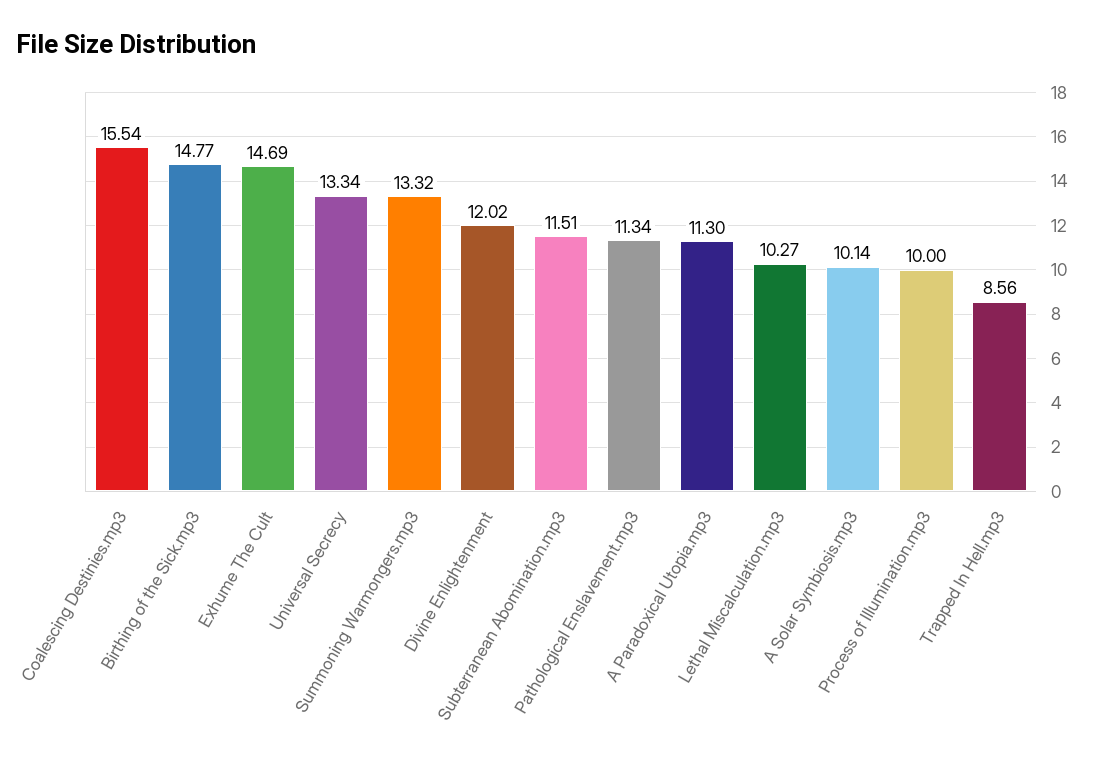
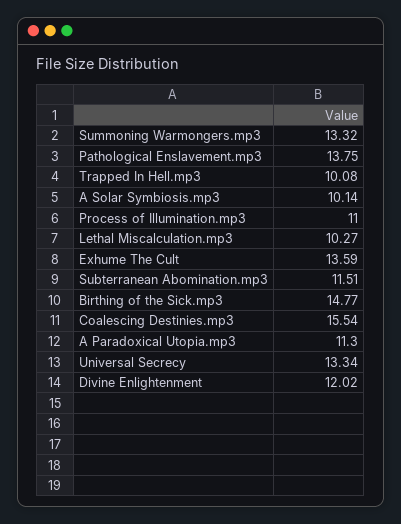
  {
    "Coalescing Destinies.mp3": 15.54,
    "Birthing of the Sick.mp3": 14.77,
-   "Exhume The Cult": 14.69,
+   "Exhume The Cult": 13.59,
    "Universal Secrecy": 13.34,
    "Summoning Warmongers.mp3": 13.32,
    "Divine Enlightenment": 12.02,
    "Subterranean Abomination.mp3": 11.51,
-   "Pathological Enslavement.mp3": 11.34,
+   "Pathological Enslavement.mp3": 13.75,
    "A Paradoxical Utopia.mp3": 11.3,
    "Lethal Miscalculation.mp3": 10.27,
    "A Solar Symbiosis.mp3": 10.14,
-   "Process of Illumination.mp3": 10,
+   "Process of Illumination.mp3": 11,
-   "Trapped In Hell.mp3": 8.56
+   "Trapped In Hell.mp3": 10.08
  }

